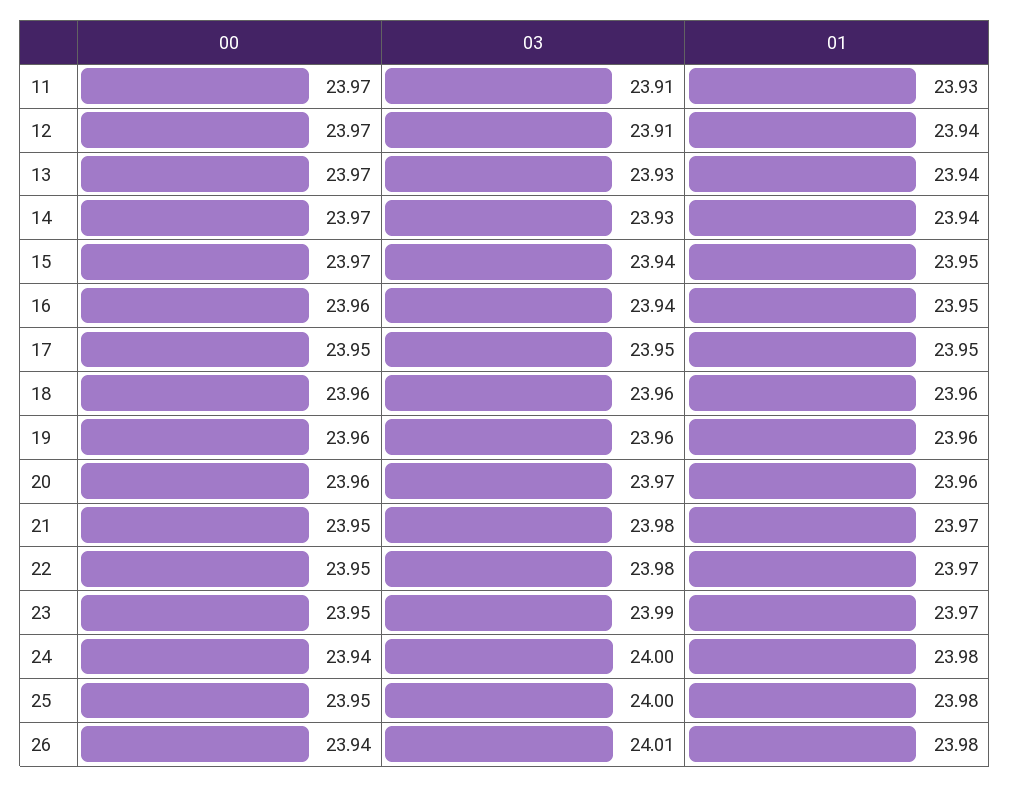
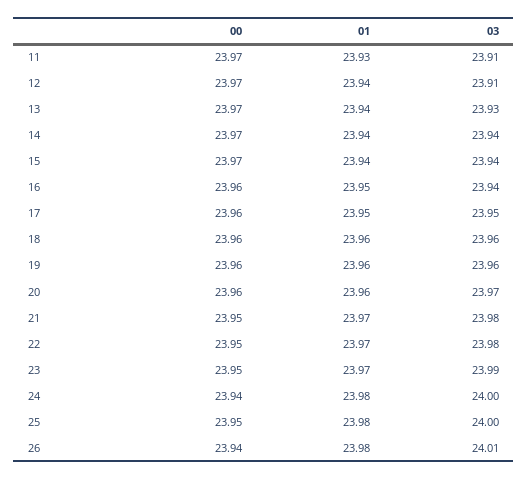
  {
    "00": {
      "11": 23.97,
      "12": 23.97,
      "13": 23.97,
      "14": 23.97,
      "15": 23.97,
      "16": 23.96,
-     "17": 23.95,
+     "17": 23.96,
      "18": 23.96,
      "19": 23.96,
      "20": 23.96,
      "21": 23.95,
      "22": 23.95,
      "23": 23.95,
      "24": 23.94,
      "25": 23.95,
      "26": 23.94
    },
    "03": {
      "11": 23.91,
      "12": 23.91,
      "13": 23.93,
-     "14": 23.93,
+     "14": 23.94,
      "15": 23.94,
      "16": 23.94,
      "17": 23.95,
      "18": 23.96,
      "19": 23.96,
      "20": 23.97,
      "21": 23.98,
      "22": 23.98,
      "23": 23.99,
      "24": 24,
      "25": 24,
      "26": 24.01
    },
    "01": {
      "11": 23.93,
      "12": 23.94,
      "13": 23.94,
      "14": 23.94,
-     "15": 23.95,
+     "15": 23.94,
      "16": 23.95,
      "17": 23.95,
      "18": 23.96,
      "19": 23.96,
      "20": 23.96,
      "21": 23.97,
      "22": 23.97,
      "23": 23.97,
      "24": 23.98,
      "25": 23.98,
      "26": 23.98
    }
  }

